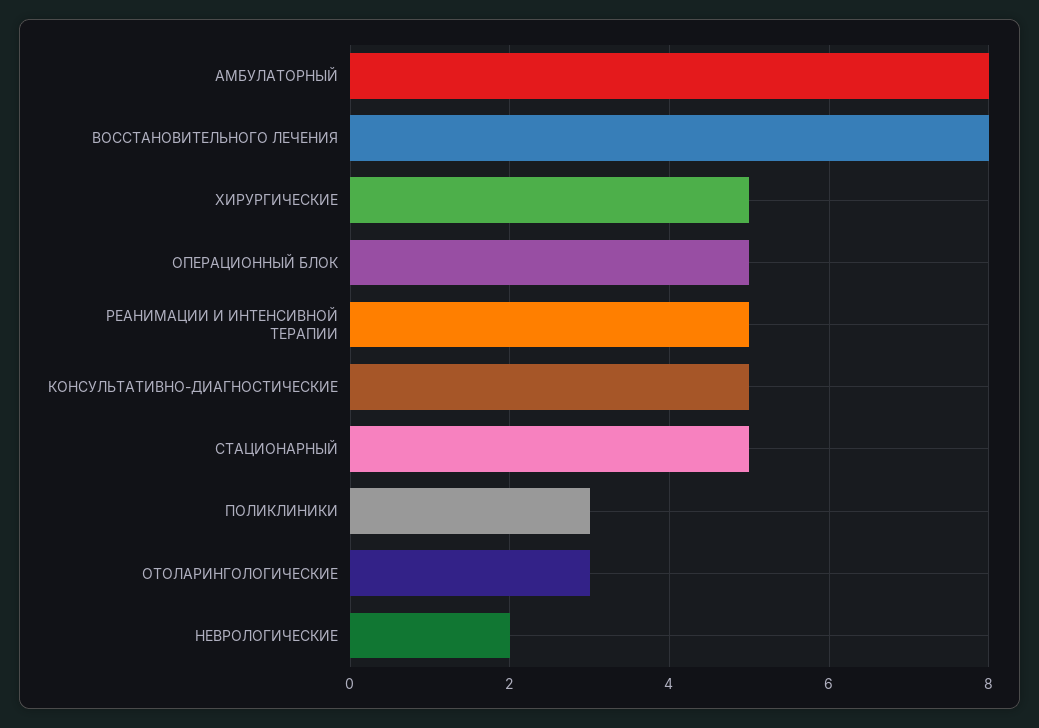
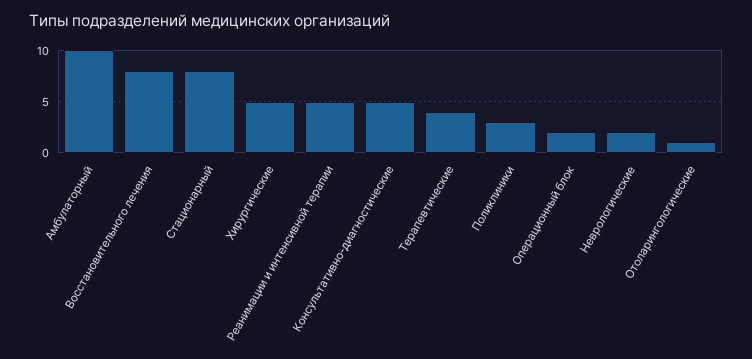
  {
-   "АМБУЛАТОРНЫЙ": 8,
+   "АМБУЛАТОРНЫЙ": 10,
    "ВОССТАНОВИТЕЛЬНОГО ЛЕЧЕНИЯ": 8,
    "ХИРУРГИЧЕСКИЕ": 5,
-   "ОПЕРАЦИОННЫЙ БЛОК": 5,
+   "ОПЕРАЦИОННЫЙ БЛОК": 2,
    "РЕАНИМАЦИИ И ИНТЕНСИВНОЙ ТЕРАПИИ": 5,
    "КОНСУЛЬТАТИВНО-ДИАГНОСТИЧЕСКИЕ": 5,
-   "СТАЦИОНАРНЫЙ": 5,
+   "СТАЦИОНАРНЫЙ": 8,
    "ПОЛИКЛИНИКИ": 3,
-   "ОТОЛАРИНГОЛОГИЧЕСКИЕ": 3,
+   "ОТОЛАРИНГОЛОГИЧЕСКИЕ": 1,
-   "НЕВРОЛОГИЧЕСКИЕ": 2
+   "НЕВРОЛОГИЧЕСКИЕ": 2,
+   "Терапевтические": 4
  }

